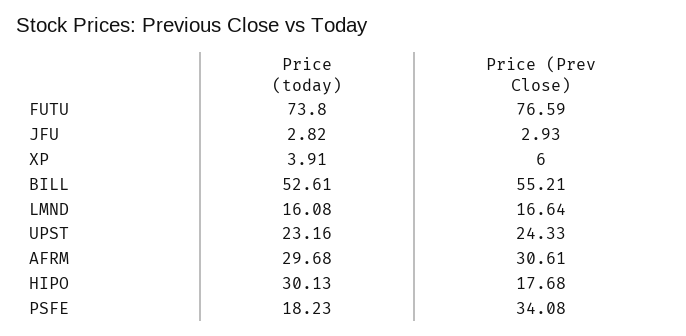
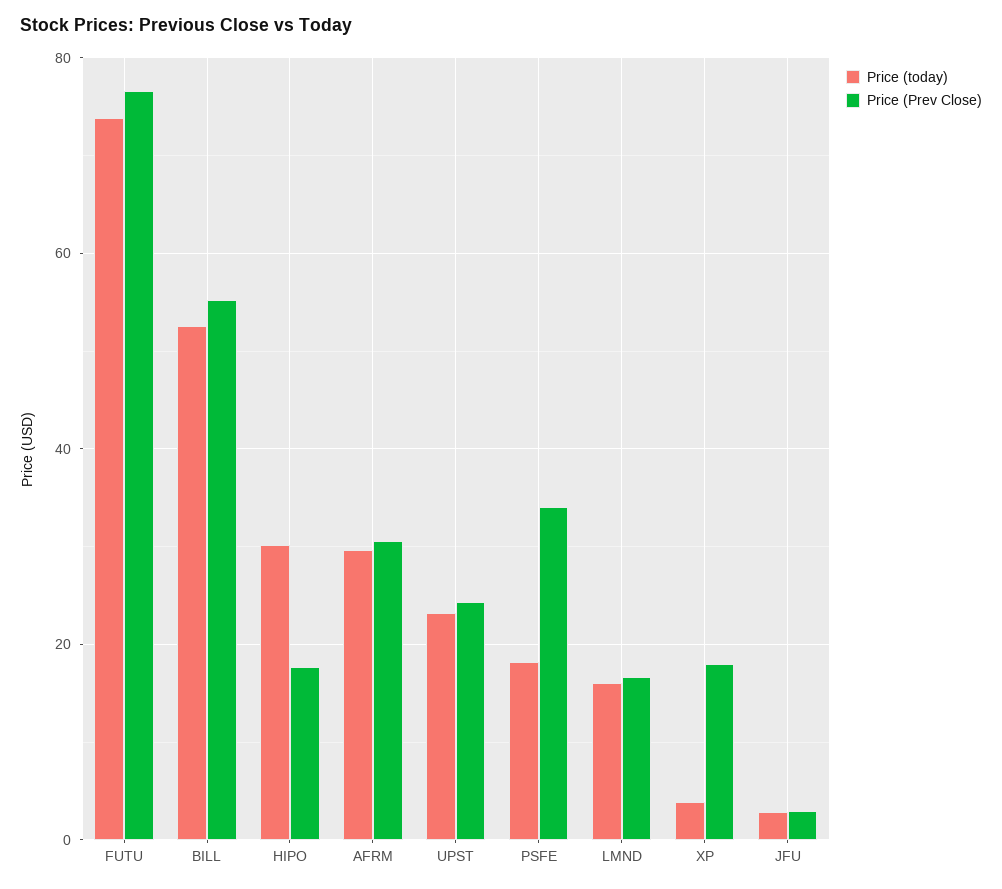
  {
    "Price (today)": {
      "FUTU": 73.8,
      "JFU": 2.82,
      "XP": 3.91,
      "BILL": 52.61,
      "LMND": 16.08,
      "UPST": 23.16,
      "AFRM": 29.68,
      "HIPO": 30.13,
      "PSFE": 18.23
    },
    "Price (Prev Close)": {
      "FUTU": 76.59,
      "JFU": 2.93,
-     "XP": 6,
+     "XP": 18,
      "BILL": 55.21,
      "LMND": 16.64,
      "UPST": 24.33,
      "AFRM": 30.61,
      "HIPO": 17.68,
      "PSFE": 34.08
    }
  }

